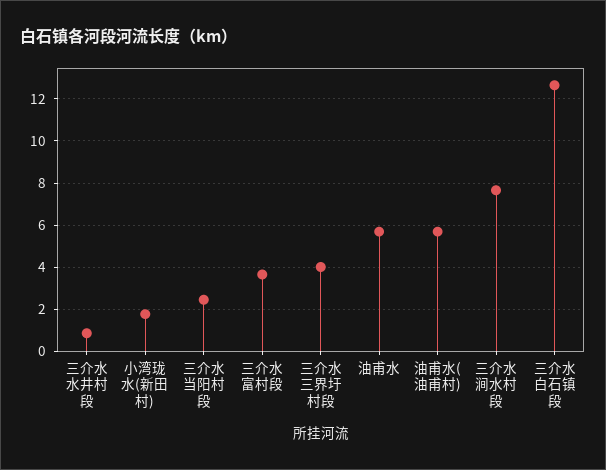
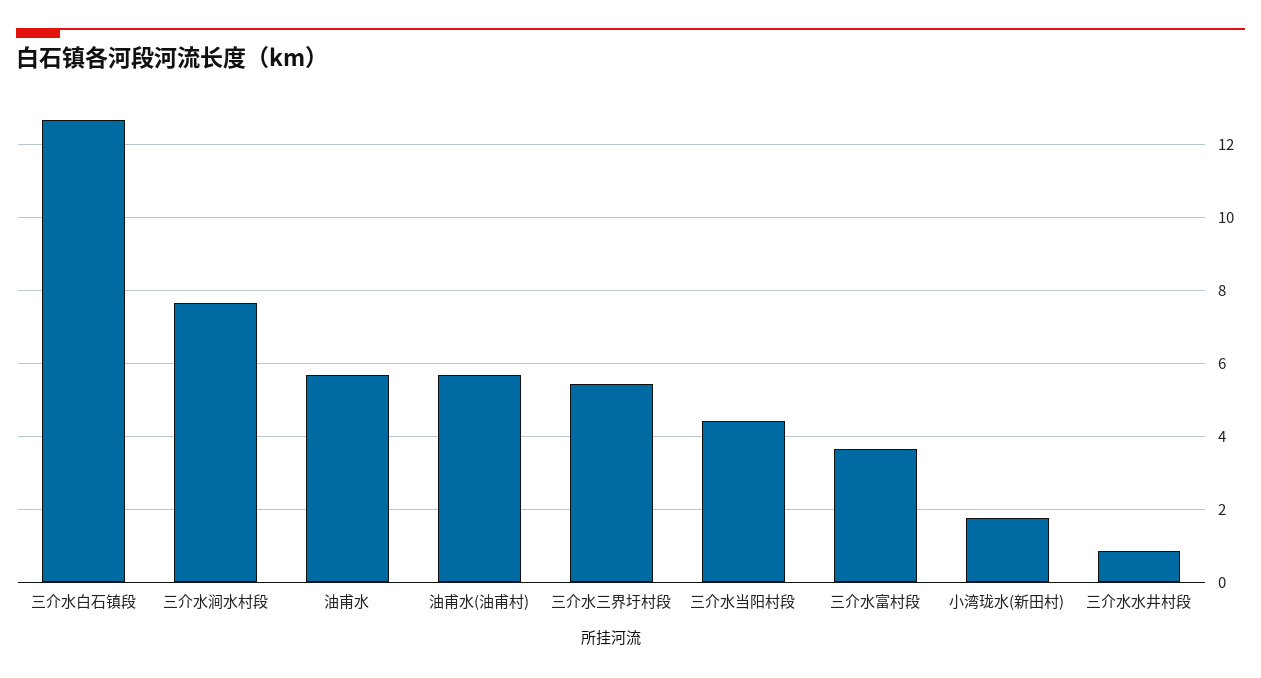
  {
    "三介水水井村段": 0.8,
    "小湾珑水(新田村)": 1.8,
-   "三介水当阳村段": 2.5,
+   "三介水当阳村段": 4.4,
    "三介水富村段": 3.6,
-   "三介水三界圩村段": 4,
+   "三介水三界圩村段": 5.4,
    "油甫水": 5.6,
    "油甫水(油甫村)": 5.6,
    "三介水涧水村段": 7.6,
    "三介水白石镇段": 12.6
  }

